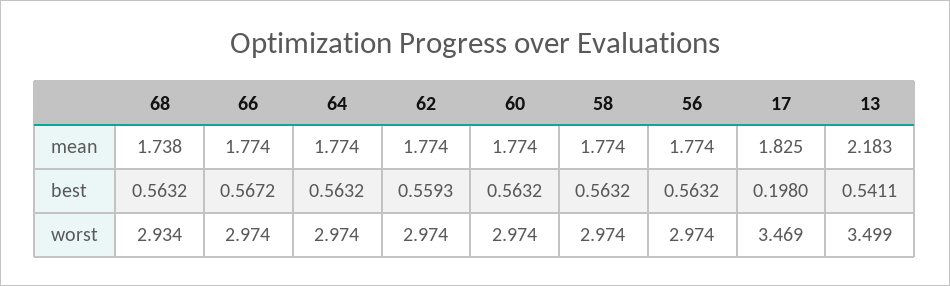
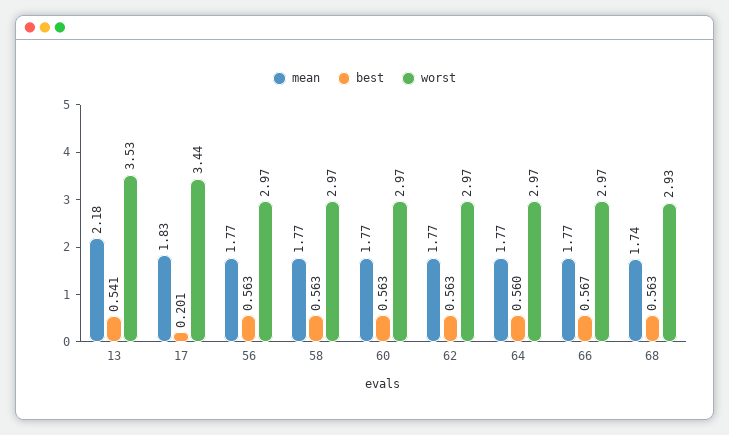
  {
    "mean": {
      "68": 1.738,
      "66": 1.774,
      "64": 1.774,
      "62": 1.774,
      "60": 1.774,
      "58": 1.774,
      "56": 1.774,
      "17": 1.825,
      "13": 2.183
    },
    "best": {
      "68": 0.5632,
      "66": 0.5672,
-     "64": 0.5632,
+     "64": 0.56,
-     "62": 0.5593,
+     "62": 0.563,
      "60": 0.5632,
      "58": 0.5632,
      "56": 0.5632,
-     "17": 0.198,
+     "17": 0.201,
      "13": 0.5411
    },
    "worst": {
      "68": 2.934,
      "66": 2.974,
      "64": 2.974,
      "62": 2.974,
      "60": 2.974,
      "58": 2.974,
      "56": 2.974,
-     "17": 3.469,
+     "17": 3.44,
-     "13": 3.499
+     "13": 3.53
    }
  }

